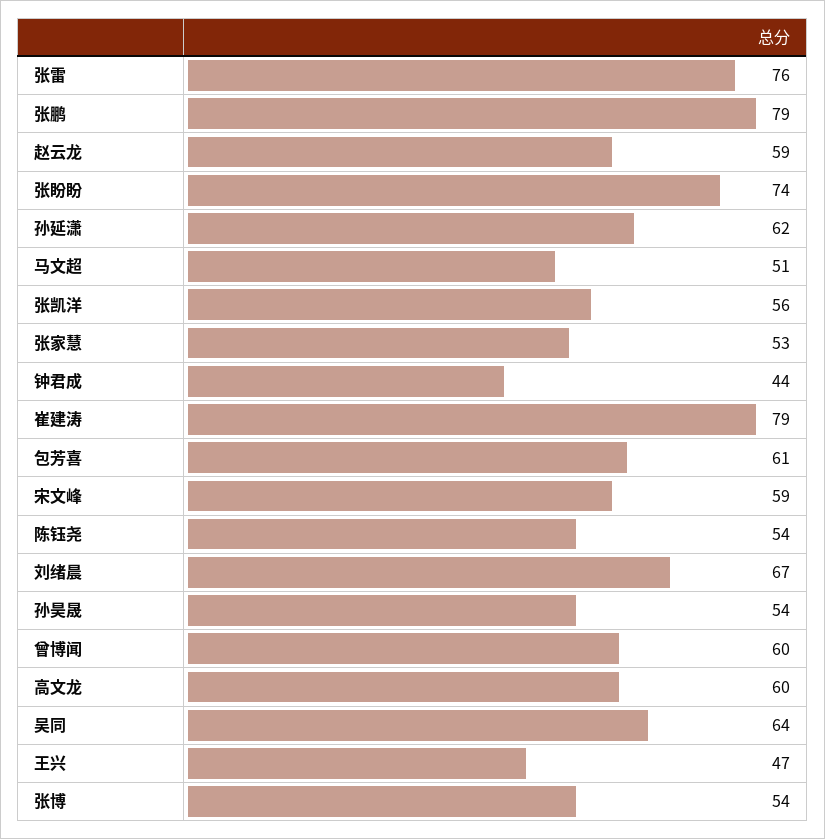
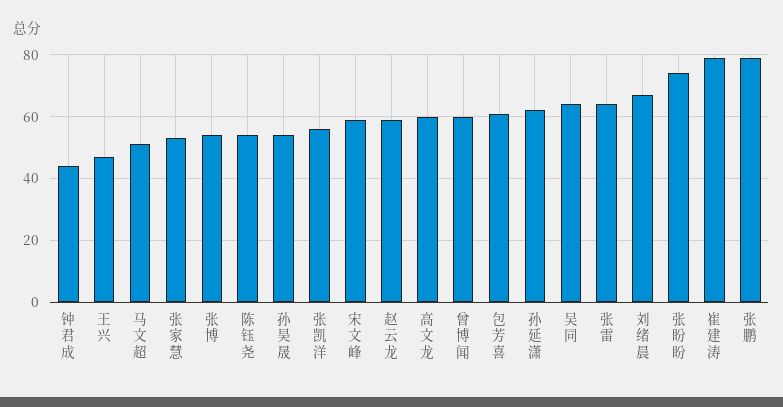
  {
-   "张雷": 76,
+   "张雷": 65,
    "张鹏": 79,
    "赵云龙": 59,
    "张盼盼": 74,
    "孙延潇": 62,
    "马文超": 51,
    "张凯洋": 56,
    "张家慧": 53,
    "钟君成": 44,
    "崔建涛": 79,
    "包芳喜": 61,
    "宋文峰": 59,
    "陈钰尧": 54,
    "刘绪晨": 67,
    "孙昊晟": 54,
    "曾博闻": 60,
    "高文龙": 60,
    "吴同": 64,
    "王兴": 47,
    "张博": 54
  }

